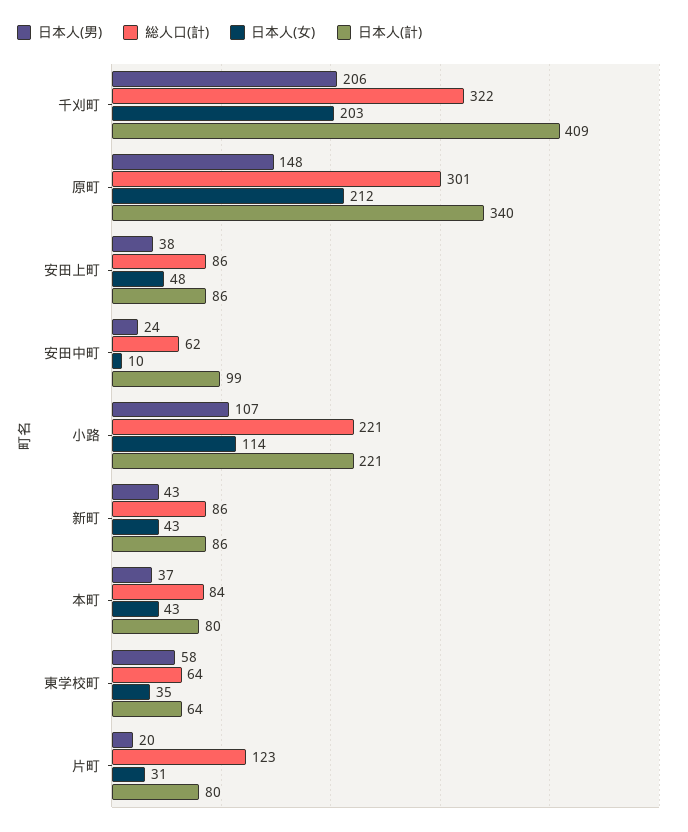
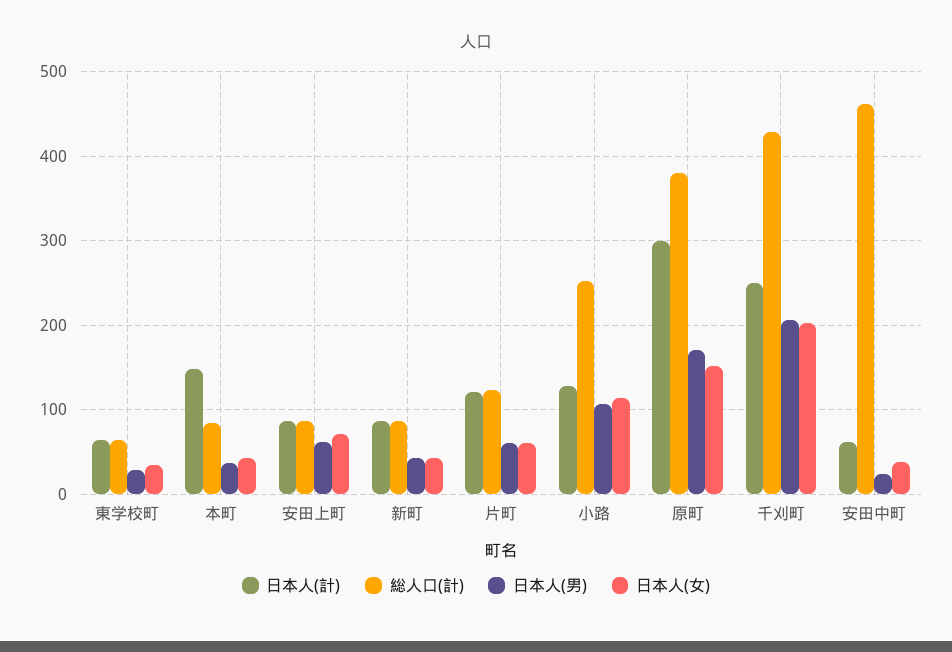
  {
    "日本人(男)": {
      "千刈町": 206,
-     "原町": 148,
+     "原町": 170,
-     "安田上町": 38,
+     "安田上町": 60,
      "安田中町": 24,
      "小路": 107,
      "新町": 43,
      "本町": 37,
-     "東学校町": 58,
+     "東学校町": 30,
-     "片町": 20
+     "片町": 60
    },
    "総人口(計)": {
-     "千刈町": 322,
+     "千刈町": 430,
-     "原町": 301,
+     "原町": 380,
      "安田上町": 86,
-     "安田中町": 62,
+     "安田中町": 460,
-     "小路": 221,
+     "小路": 250,
      "新町": 86,
      "本町": 84,
      "東学校町": 64,
      "片町": 123
    },
    "日本人(女)": {
      "千刈町": 203,
-     "原町": 212,
+     "原町": 150,
-     "安田上町": 48,
+     "安田上町": 70,
-     "安田中町": 10,
+     "安田中町": 40,
      "小路": 114,
      "新町": 43,
      "本町": 43,
      "東学校町": 35,
-     "片町": 31
+     "片町": 60
    },
    "日本人(計)": {
-     "千刈町": 409,
+     "千刈町": 250,
-     "原町": 340,
+     "原町": 300,
      "安田上町": 86,
-     "安田中町": 99,
+     "安田中町": 60,
-     "小路": 221,
+     "小路": 130,
      "新町": 86,
-     "本町": 80,
+     "本町": 150,
      "東学校町": 64,
-     "片町": 80
+     "片町": 120
    }
  }

